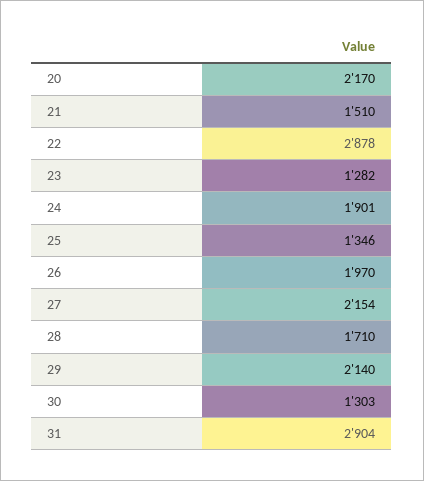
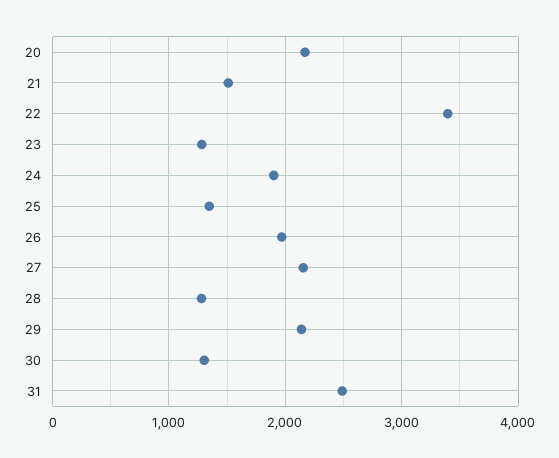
  {
    "20": 2170,
    "21": 1510,
-   "22": 2878,
+   "22": 3400,
    "23": 1282,
    "24": 1901,
    "25": 1346,
    "26": 1970,
    "27": 2154,
-   "28": 1710,
+   "28": 1300,
    "29": 2140,
    "30": 1303,
-   "31": 2904
+   "31": 2500
  }

